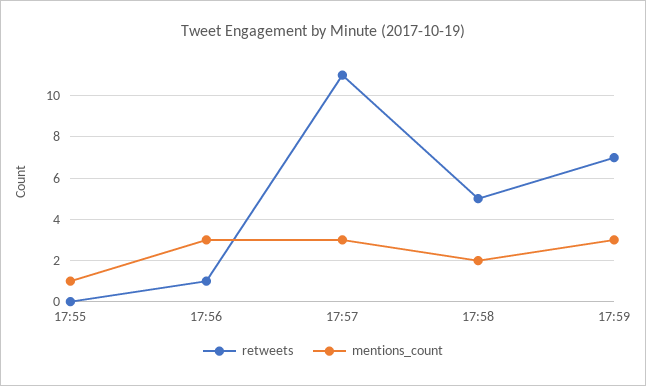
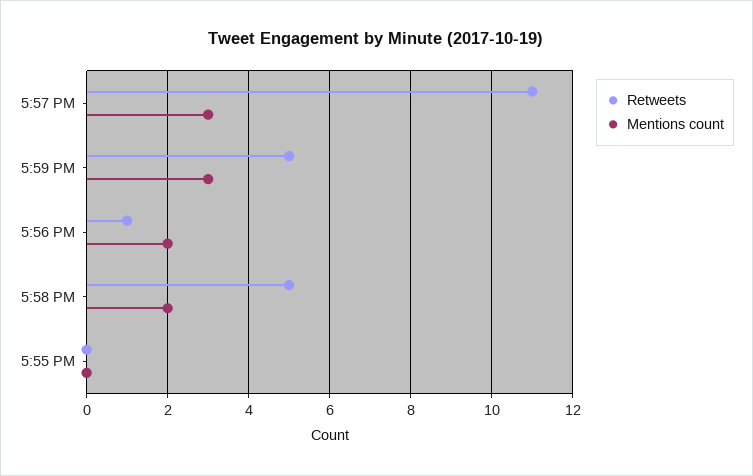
  {
    "retweets": {
      "17:55": 0,
      "17:56": 1,
      "17:57": 11,
      "17:58": 5,
-     "17:59": 7
+     "17:59": 5
    },
    "mentions_count": {
-     "17:55": 1,
+     "17:55": 0,
-     "17:56": 3,
+     "17:56": 2,
      "17:57": 3,
      "17:58": 2,
      "17:59": 3
    }
  }

